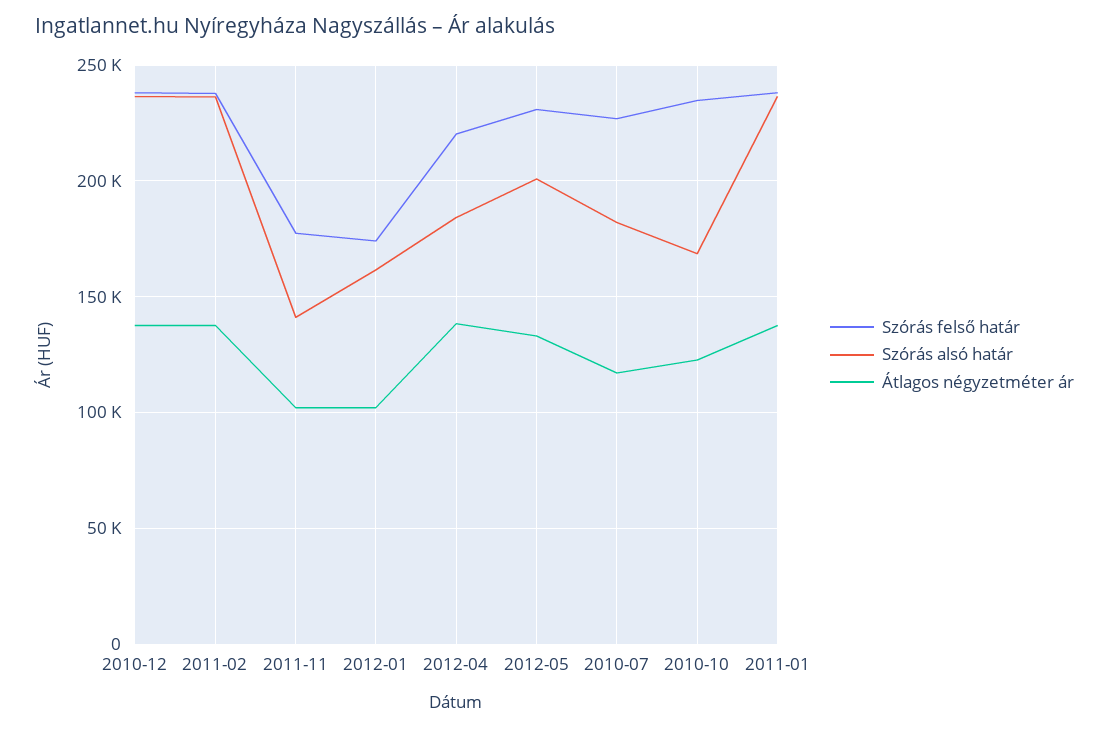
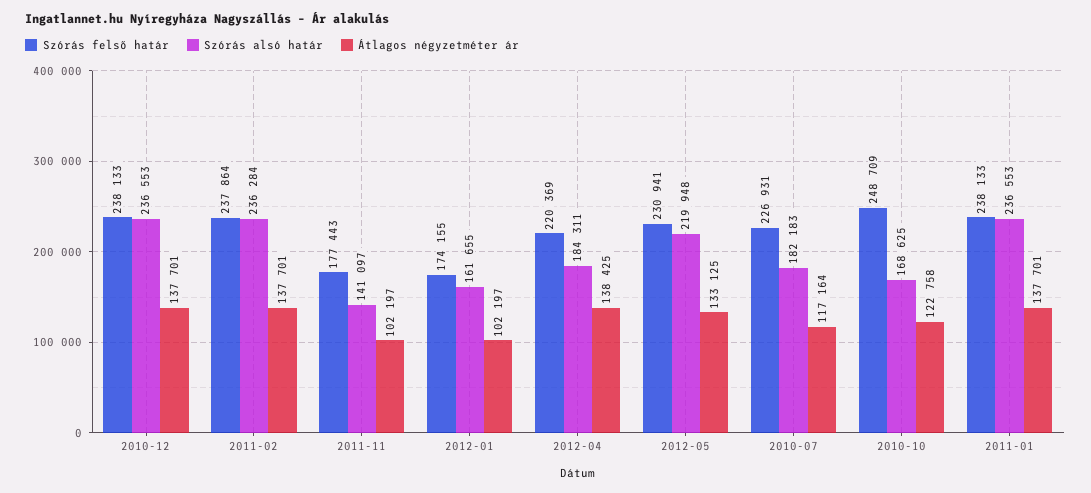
  {
    "Szórás felső határ": {
      "2010-12": 238133,
      "2011-02": 237864,
      "2011-11": 177443,
      "2012-01": 174155,
      "2012-04": 220369,
      "2012-05": 230941,
      "2010-07": 226931,
-     "2010-10": 235000,
+     "2010-10": 248709,
      "2011-01": 238133
    },
    "Szórás alsó határ": {
      "2010-12": 236553,
      "2011-02": 236284,
      "2011-11": 141097,
      "2012-01": 161655,
      "2012-04": 184311,
-     "2012-05": 200000,
+     "2012-05": 219948,
      "2010-07": 182183,
      "2010-10": 168625,
      "2011-01": 236553
    },
    "Átlagos négyzetméter ár": {
      "2010-12": 137701,
      "2011-02": 137701,
      "2011-11": 102197,
      "2012-01": 102197,
      "2012-04": 138425,
      "2012-05": 133125,
      "2010-07": 117164,
      "2010-10": 122758,
      "2011-01": 137701
    }
  }

